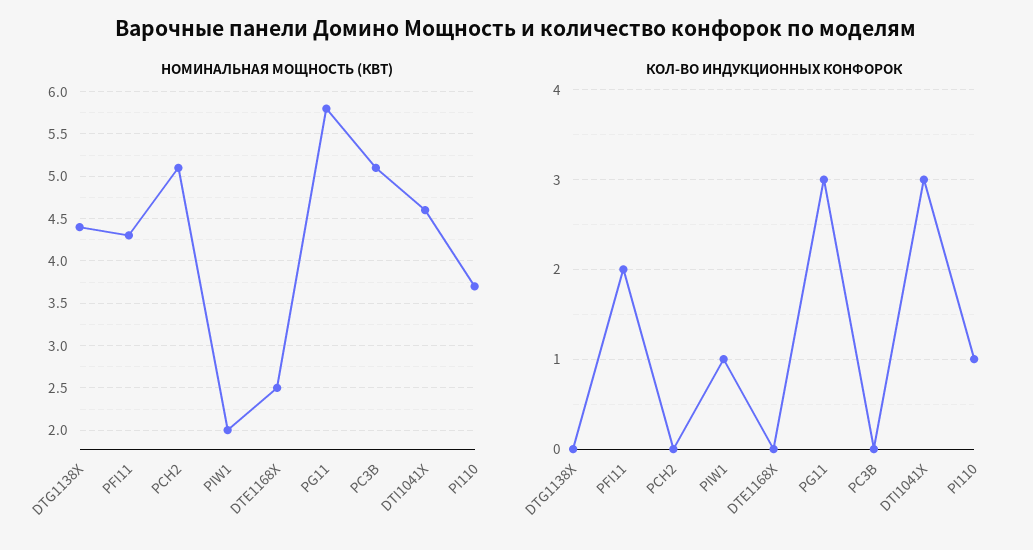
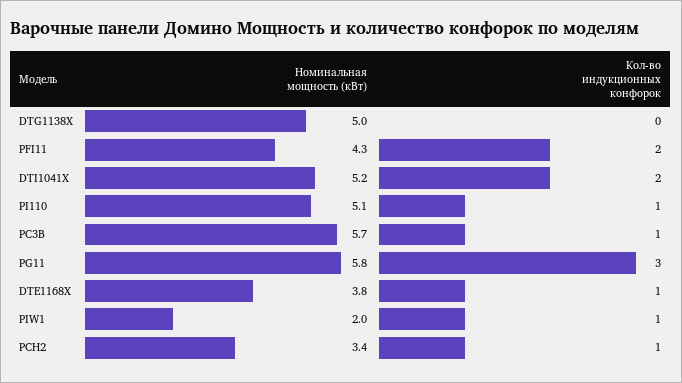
  {
    "НОМИНАЛЬНАЯ МОЩНОСТЬ (КВТ)": {
-     "DTG1138X": 4.4,
+     "DTG1138X": 5,
      "PFI11": 4.3,
-     "PCH2": 5.1,
+     "PCH2": 3.4,
      "PIW1": 2,
-     "DTE1168X": 2.5,
+     "DTE1168X": 3.8,
      "PG11": 5.8,
-     "PC3B": 5.1,
+     "PC3B": 5.7,
-     "DTI1041X": 4.6,
+     "DTI1041X": 5.2,
-     "PI110": 3.7
+     "PI110": 5.1
    },
    "КОЛ-ВО ИНДУКЦИОННЫХ КОНФОРОК": {
      "DTG1138X": 0,
      "PFI11": 2,
-     "PCH2": 0,
+     "PCH2": 1,
      "PIW1": 1,
-     "DTE1168X": 0,
+     "DTE1168X": 1,
      "PG11": 3,
-     "PC3B": 0,
+     "PC3B": 1,
-     "DTI1041X": 3,
+     "DTI1041X": 2,
      "PI110": 1
    }
  }

